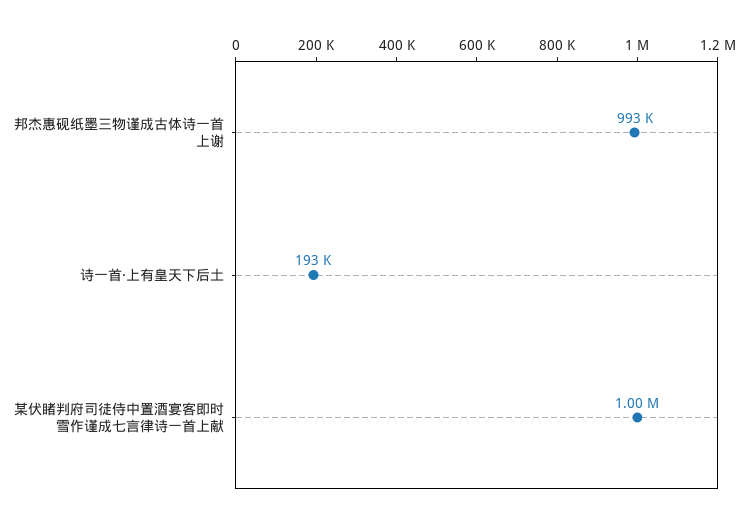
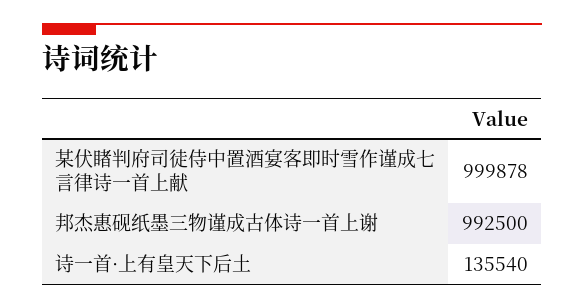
  {
    "邦杰惠砚纸墨三物谨成古体诗一首上谢": 992500,
-   "诗一首·上有皇天下后土": 193000,
+   "诗一首·上有皇天下后土": 135540,
    "某伏睹判府司徒侍中置酒宴客即时雪作谨成七言律诗一首上献": 999878
  }

